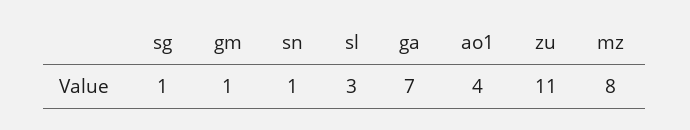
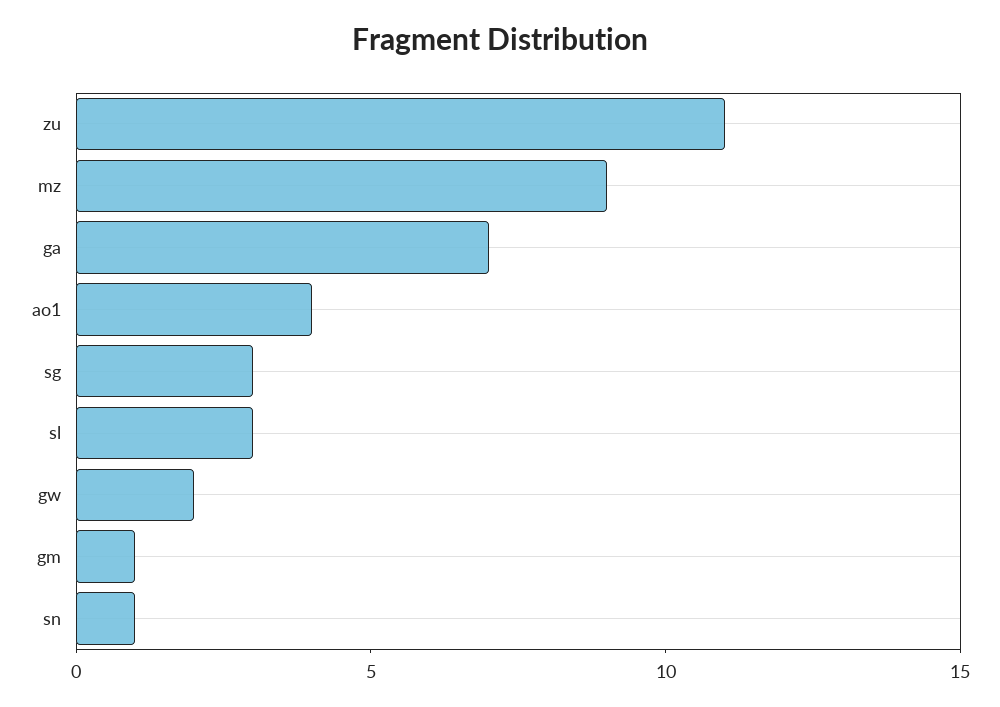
  {
-   "sg": 1,
+   "sg": 3,
    "gm": 1,
    "sn": 1,
    "sl": 3,
    "ga": 7,
    "ao1": 4,
    "zu": 11,
-   "mz": 8
+   "mz": 9,
+   "gw": 2
  }

